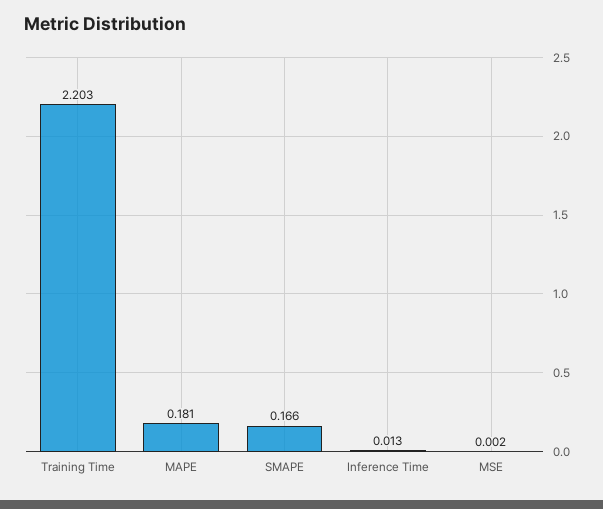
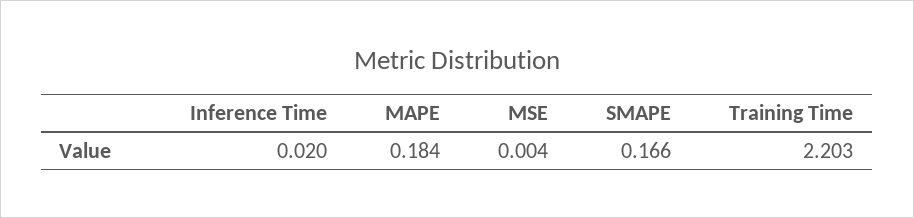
  {
    "Training Time": 2.203,
-   "MAPE": 0.181,
+   "MAPE": 0.184,
    "SMAPE": 0.166,
-   "Inference Time": 0.013,
+   "Inference Time": 0.02,
-   "MSE": 0.002
+   "MSE": 0.004
  }

